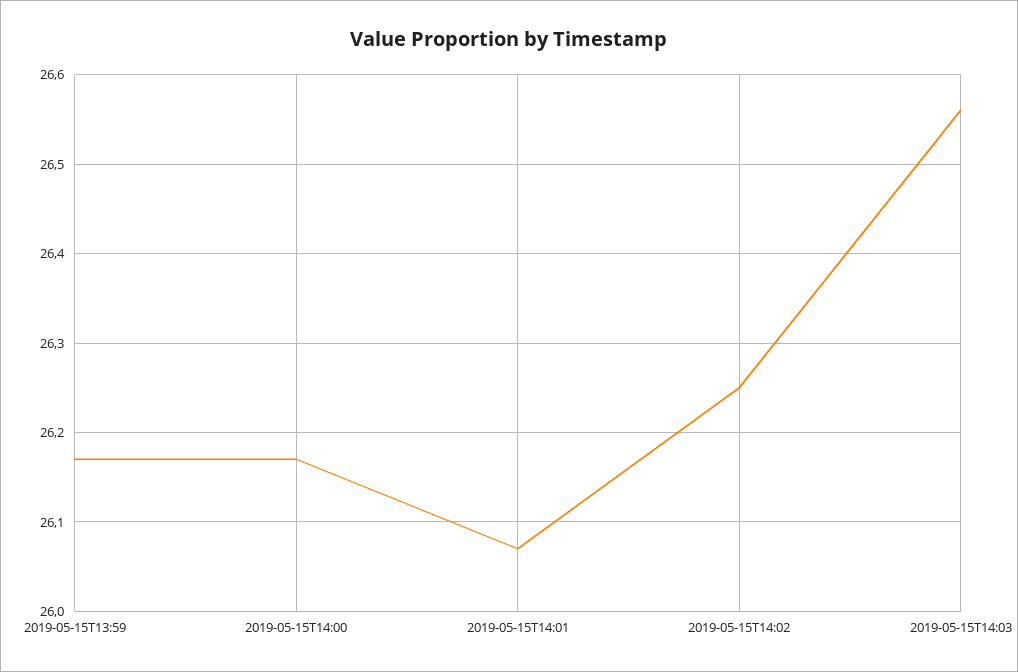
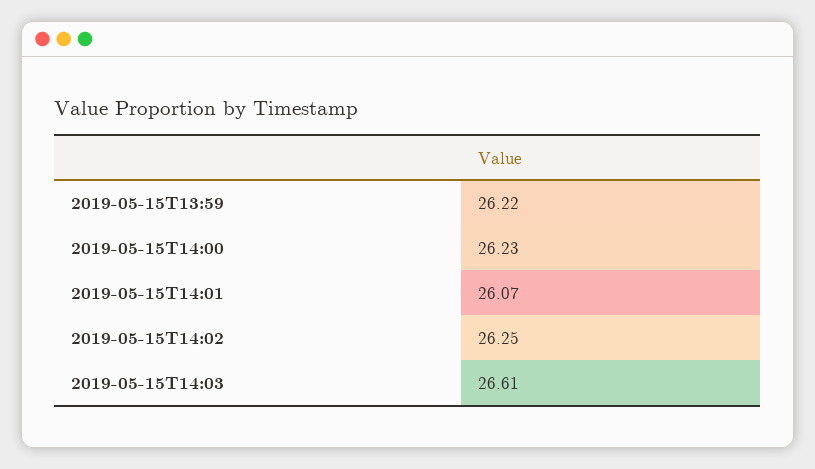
  {
-   "2019-05-15T13:59": 26.17,
+   "2019-05-15T13:59": 26.22,
-   "2019-05-15T14:00": 26.17,
+   "2019-05-15T14:00": 26.23,
    "2019-05-15T14:01": 26.07,
    "2019-05-15T14:02": 26.25,
-   "2019-05-15T14:03": 26.56
+   "2019-05-15T14:03": 26.61
  }

